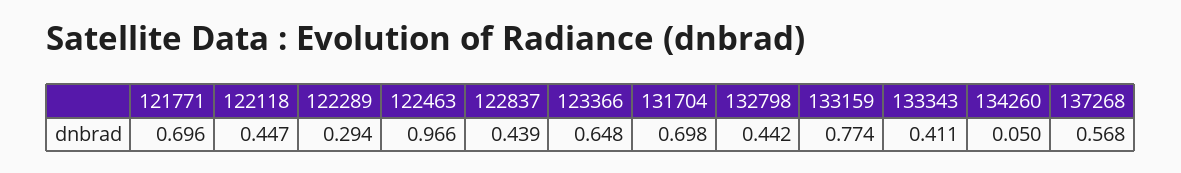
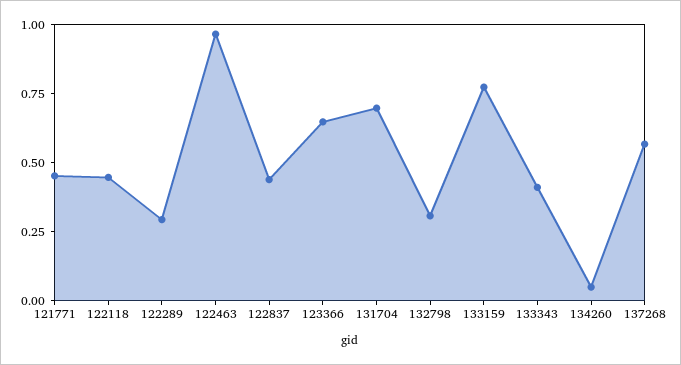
  {
-   "121771": 0.696,
+   "121771": 0.45,
    "122118": 0.447,
    "122289": 0.294,
    "122463": 0.966,
    "122837": 0.439,
    "123366": 0.648,
    "131704": 0.698,
-   "132798": 0.442,
+   "132798": 0.3,
    "133159": 0.774,
    "133343": 0.411,
    "134260": 0.05,
    "137268": 0.568
  }

